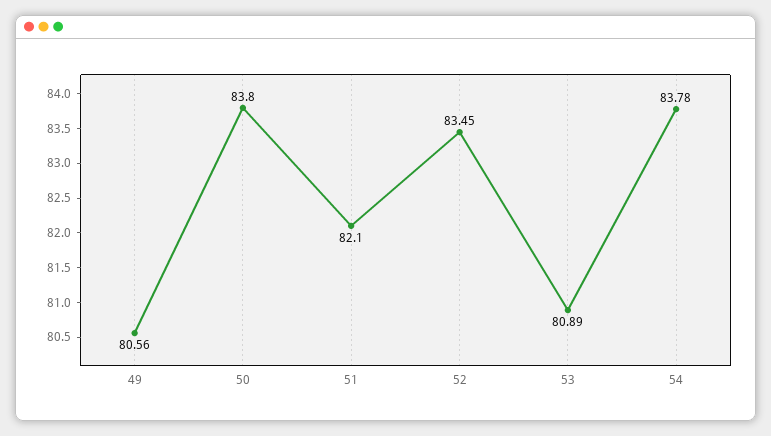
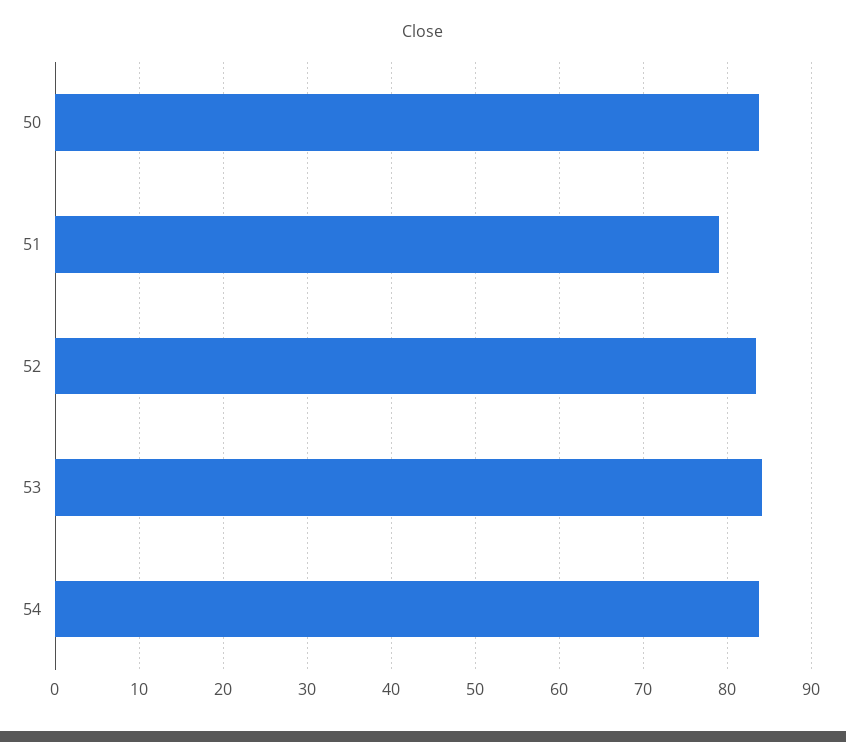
  {
-   "49": 80.56,
    "50": 83.8,
-   "51": 82.1,
+   "51": 79,
    "52": 83.45,
-   "53": 80.89,
+   "53": 84,
    "54": 83.78
  }

